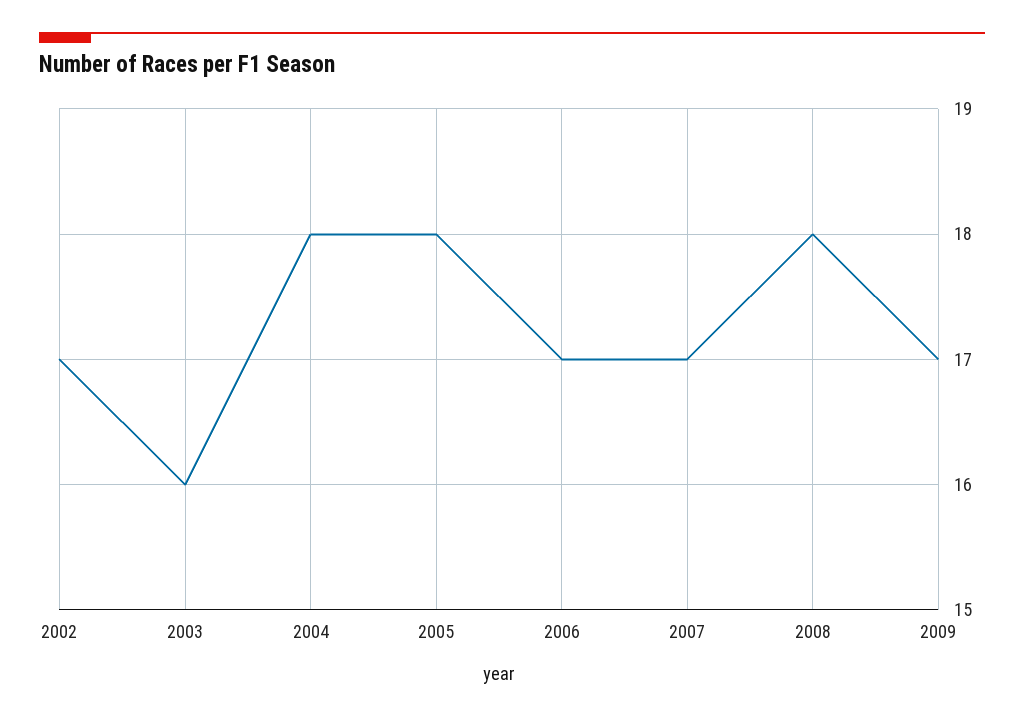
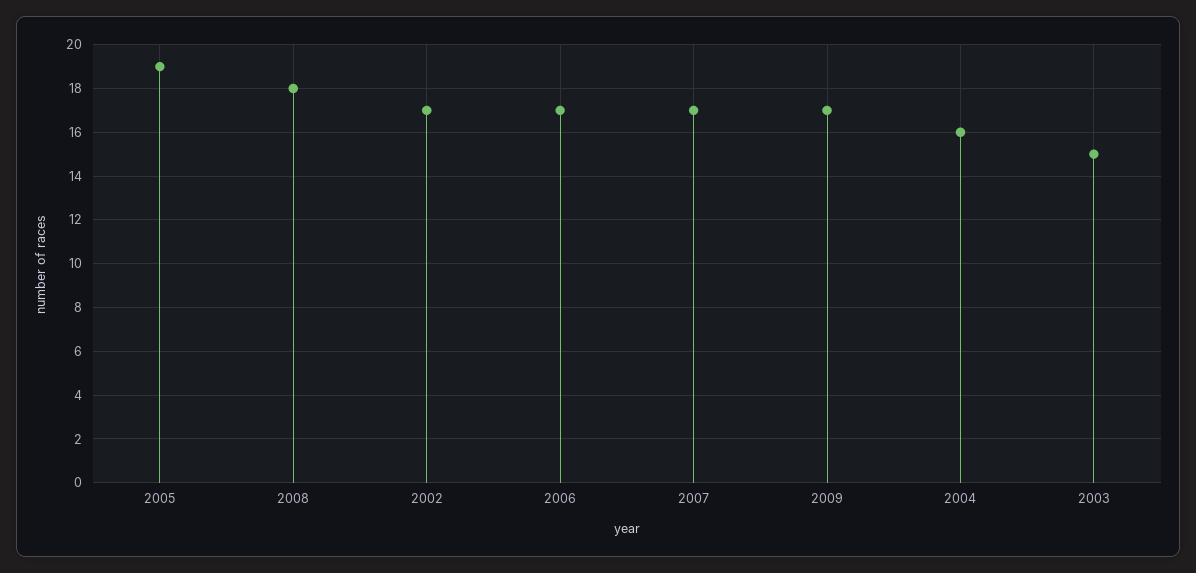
  {
    "2002": 17,
-   "2003": 16,
+   "2003": 15,
-   "2004": 18,
+   "2004": 16,
-   "2005": 18,
+   "2005": 19,
    "2006": 17,
    "2007": 17,
    "2008": 18,
    "2009": 17
  }

